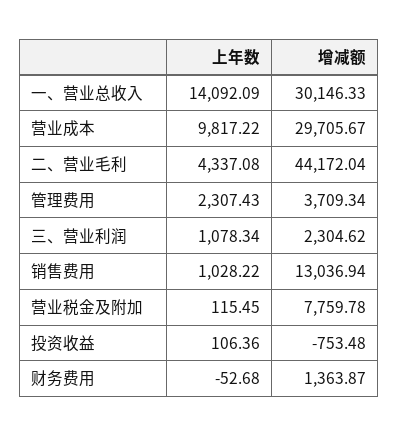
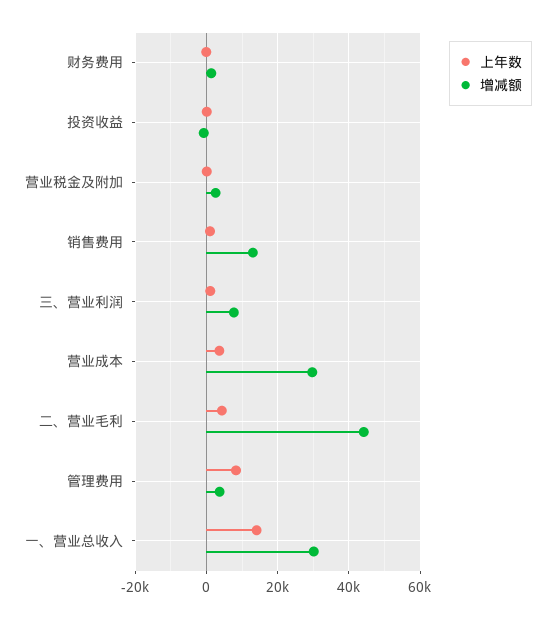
  {
    "上年数": {
      "一、营业总收入": 14092.09,
-     "营业成本": 9817.22,
+     "营业成本": 4000,
      "二、营业毛利": 4337.08,
-     "管理费用": 2307.43,
+     "管理费用": 8000,
      "三、营业利润": 1078.34,
      "销售费用": 1028.22,
      "营业税金及附加": 115.45,
      "投资收益": 106.36,
      "财务费用": -52.68
    },
    "增减额": {
      "一、营业总收入": 30146.33,
      "营业成本": 29705.67,
      "二、营业毛利": 44172.04,
      "管理费用": 3709.34,
-     "三、营业利润": 2304.62,
+     "三、营业利润": 8000,
      "销售费用": 13036.94,
-     "营业税金及附加": 7759.78,
+     "营业税金及附加": 2000,
      "投资收益": -753.48,
      "财务费用": 1363.87
    }
  }

